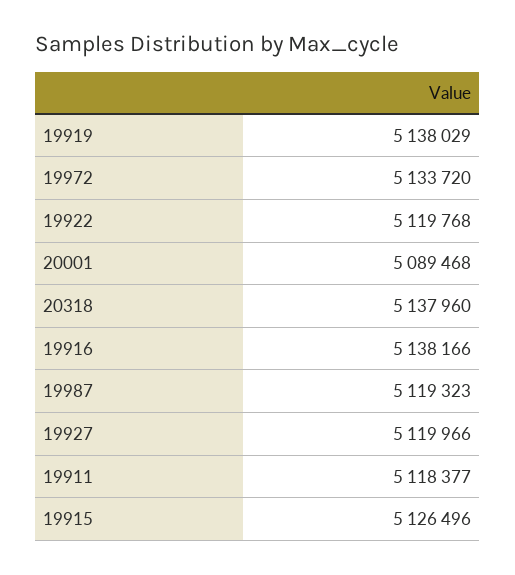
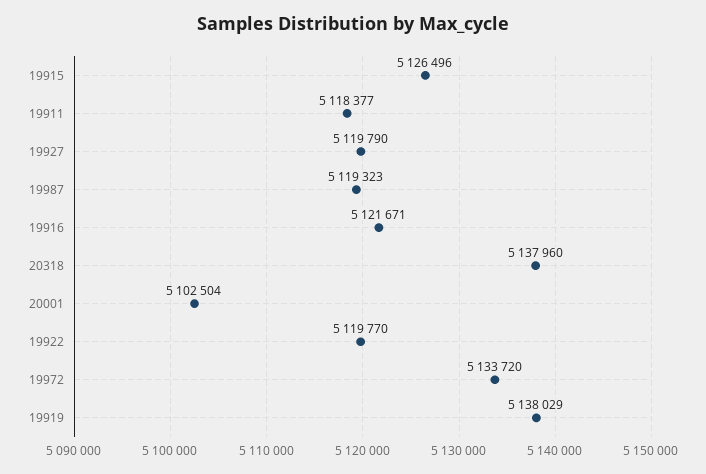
  {
    "19919": 5138029,
    "19972": 5133720,
-   "19922": 5119768,
+   "19922": 5119770,
-   "20001": 5089468,
+   "20001": 5102504,
    "20318": 5137960,
-   "19916": 5138166,
+   "19916": 5121671,
    "19987": 5119323,
-   "19927": 5119966,
+   "19927": 5119790,
    "19911": 5118377,
    "19915": 5126496
  }

